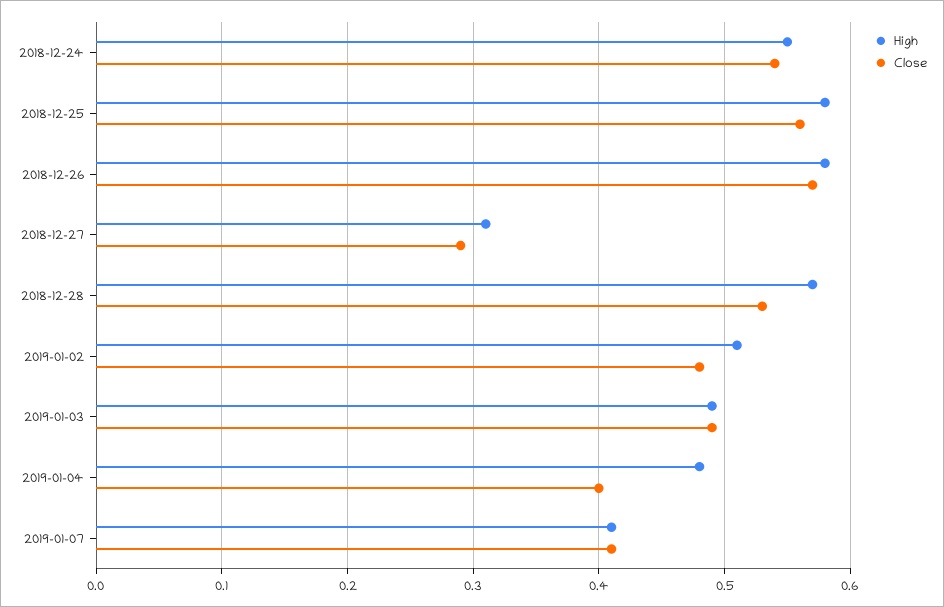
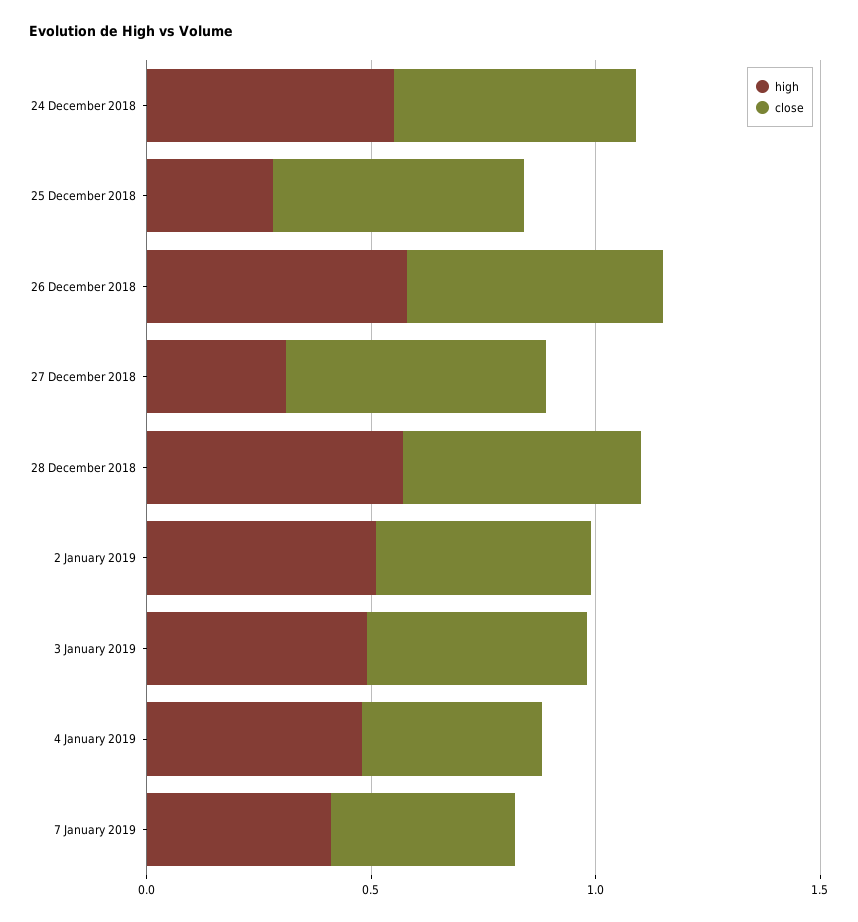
  {
    "High": {
      "2018-12-24": 0.55,
-     "2018-12-25": 0.58,
+     "2018-12-25": 0.3,
      "2018-12-26": 0.58,
      "2018-12-27": 0.31,
      "2018-12-28": 0.57,
      "2019-01-02": 0.51,
      "2019-01-03": 0.49,
      "2019-01-04": 0.48,
      "2019-01-07": 0.41
    },
    "Close": {
      "2018-12-24": 0.54,
      "2018-12-25": 0.56,
      "2018-12-26": 0.57,
-     "2018-12-27": 0.29,
+     "2018-12-27": 0.6,
      "2018-12-28": 0.53,
      "2019-01-02": 0.48,
      "2019-01-03": 0.49,
      "2019-01-04": 0.4,
      "2019-01-07": 0.41
    }
  }

